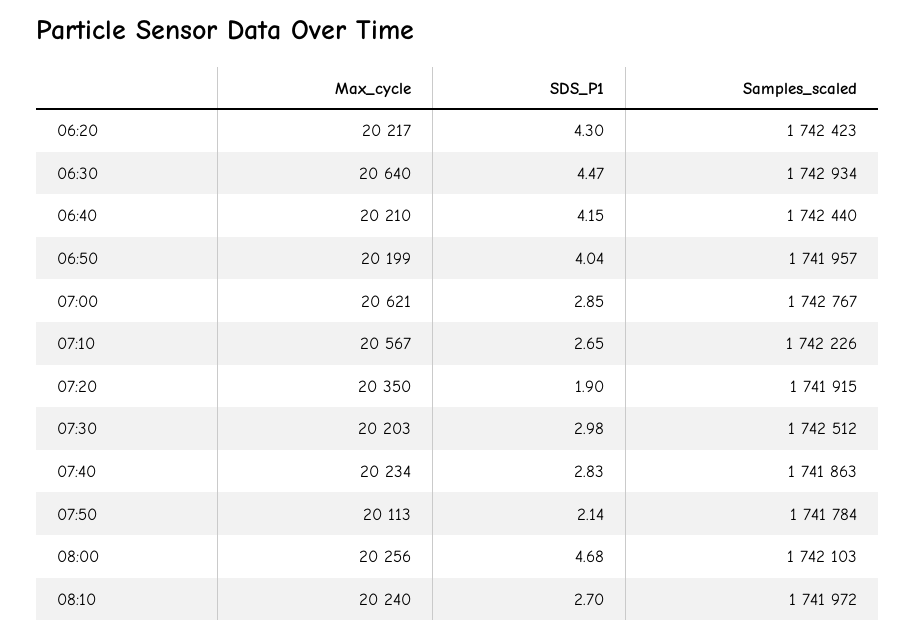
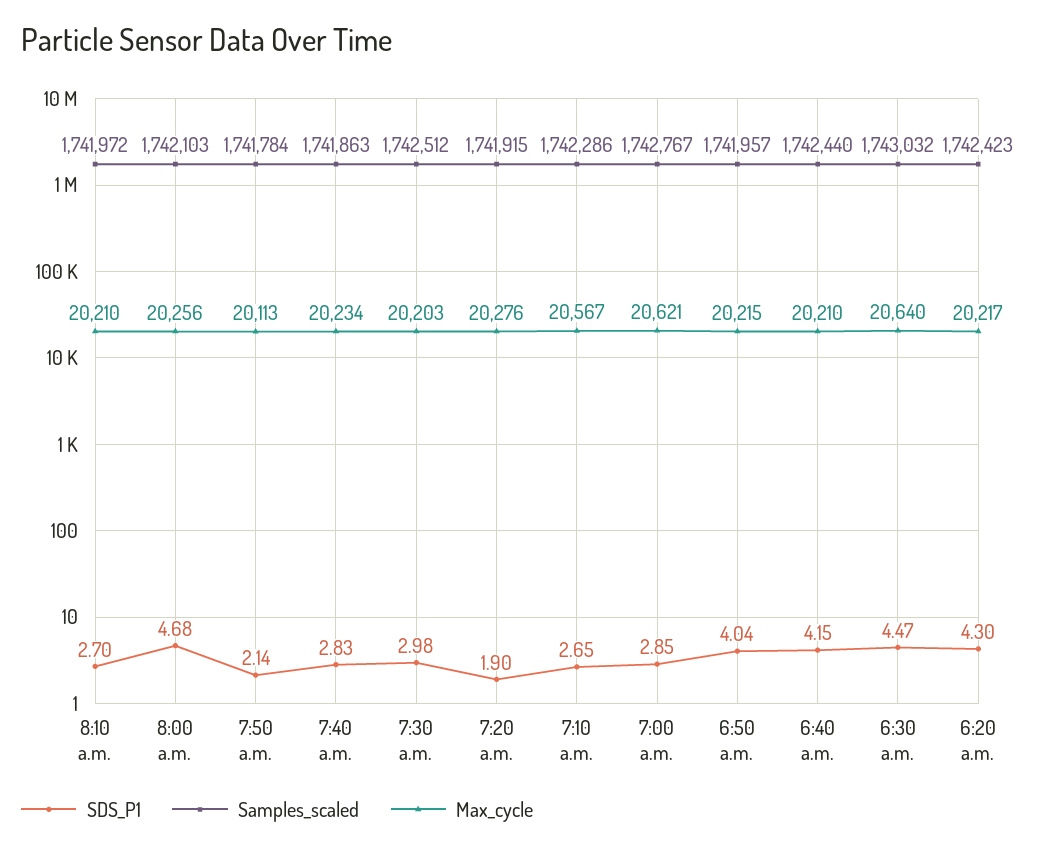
  {
    "Max_cycle": {
      "06:20": 20217,
      "06:30": 20640,
      "06:40": 20210,
-     "06:50": 20199,
+     "06:50": 20215,
      "07:00": 20621,
      "07:10": 20567,
-     "07:20": 20350,
+     "07:20": 20276,
      "07:30": 20203,
      "07:40": 20234,
      "07:50": 20113,
      "08:00": 20256,
-     "08:10": 20240
+     "08:10": 20210
    },
    "SDS_P1": {
      "06:20": 4.3,
      "06:30": 4.47,
      "06:40": 4.15,
      "06:50": 4.04,
      "07:00": 2.85,
      "07:10": 2.65,
      "07:20": 1.9,
      "07:30": 2.98,
      "07:40": 2.83,
      "07:50": 2.14,
      "08:00": 4.68,
      "08:10": 2.7
    },
    "Samples_scaled": {
      "06:20": 1742423,
-     "06:30": 1742934,
+     "06:30": 1743032,
      "06:40": 1742440,
      "06:50": 1741957,
      "07:00": 1742767,
-     "07:10": 1742226,
+     "07:10": 1742286,
      "07:20": 1741915,
      "07:30": 1742512,
      "07:40": 1741863,
      "07:50": 1741784,
      "08:00": 1742103,
      "08:10": 1741972
    }
  }

